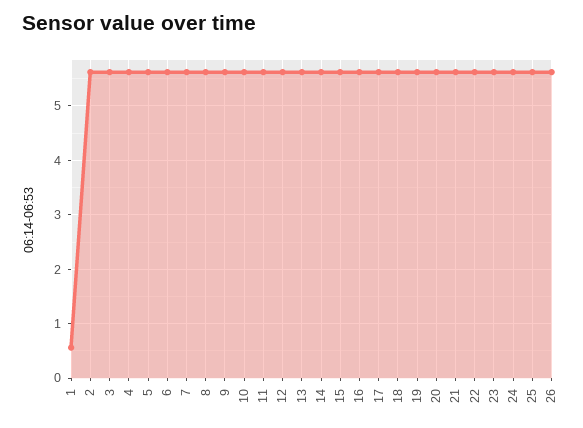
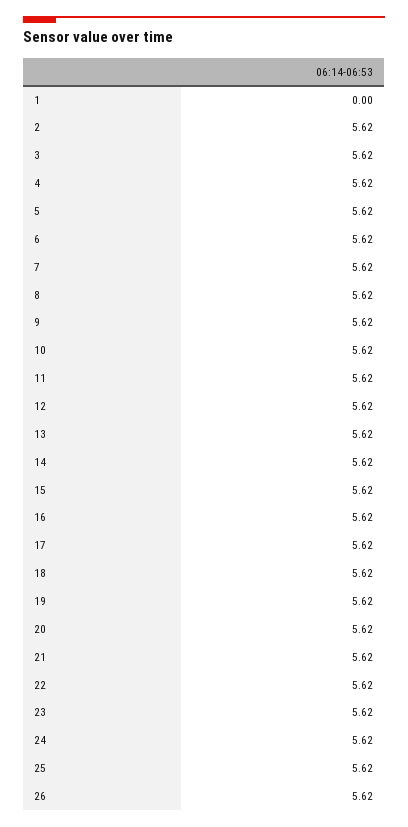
  {
-   "1": 0.6,
+   "1": 0,
    "2": 5.62,
    "3": 5.62,
    "4": 5.62,
    "5": 5.62,
    "6": 5.62,
    "7": 5.62,
    "8": 5.62,
    "9": 5.62,
    "10": 5.62,
    "11": 5.62,
    "12": 5.62,
    "13": 5.62,
    "14": 5.62,
    "15": 5.62,
    "16": 5.62,
    "17": 5.62,
    "18": 5.62,
    "19": 5.62,
    "20": 5.62,
    "21": 5.62,
    "22": 5.62,
    "23": 5.62,
    "24": 5.62,
    "25": 5.62,
    "26": 5.62
  }

